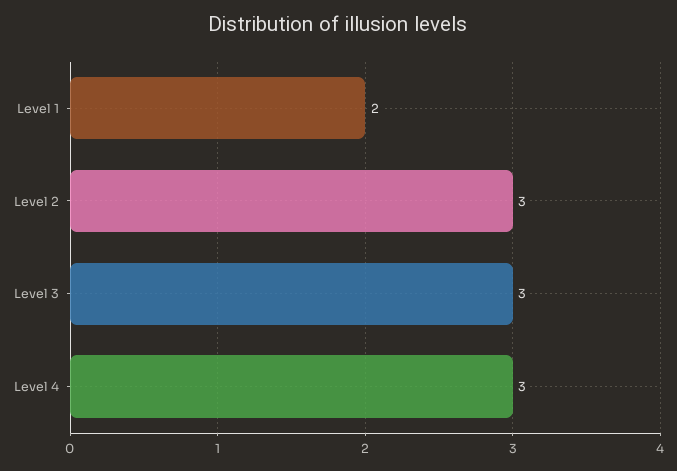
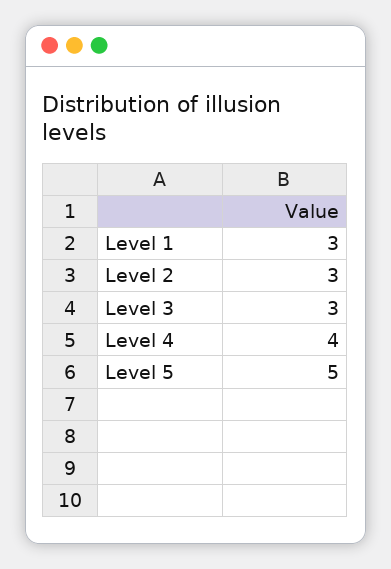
  {
-   "Level 1": 2,
+   "Level 1": 3,
    "Level 2": 3,
    "Level 3": 3,
-   "Level 4": 3
+   "Level 4": 4,
+   "Level 5": 5
  }

